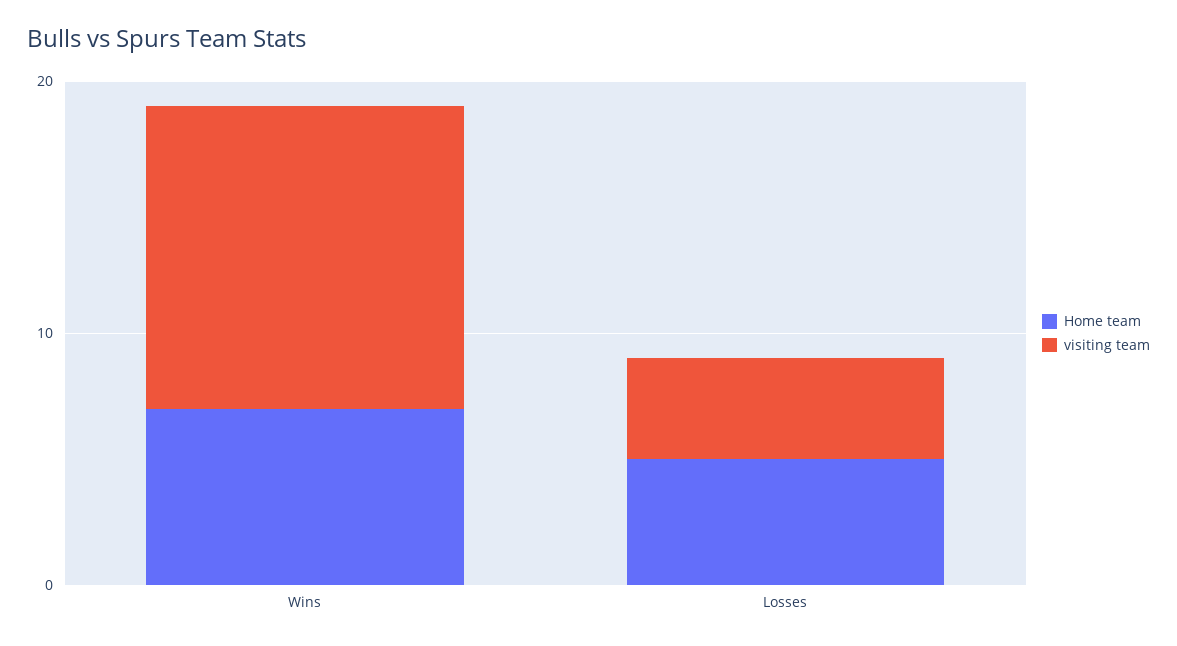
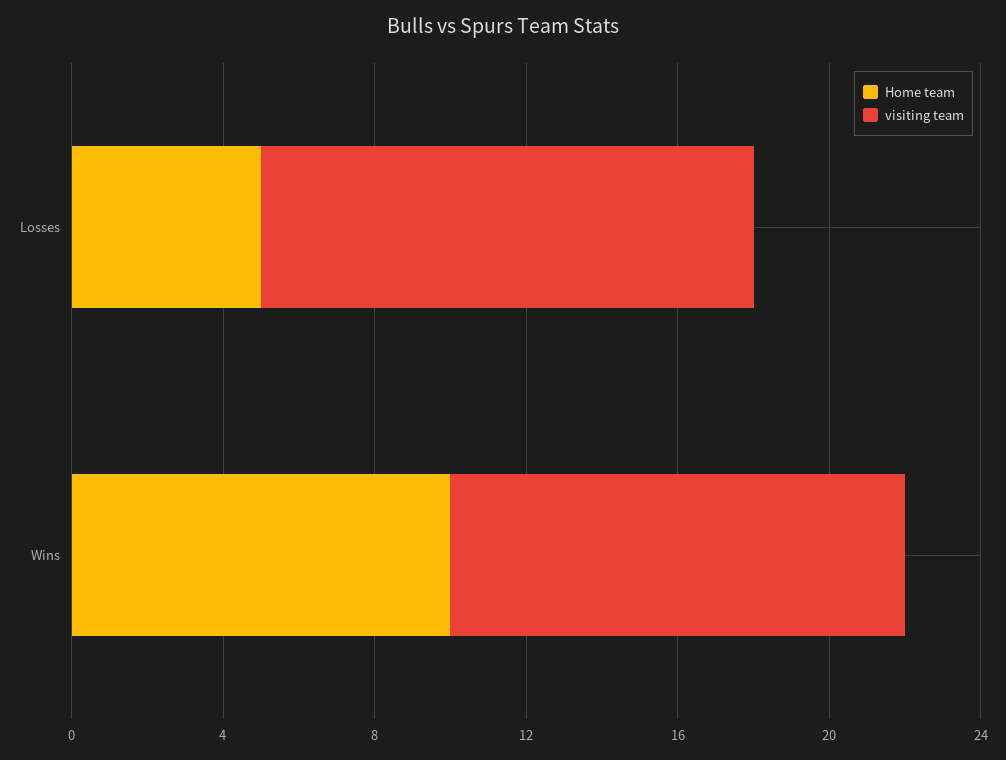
  {
    "Home team": {
-     "Wins": 7,
+     "Wins": 10,
      "Losses": 5
    },
    "visiting team": {
      "Wins": 12,
-     "Losses": 4
+     "Losses": 13
    }
  }

